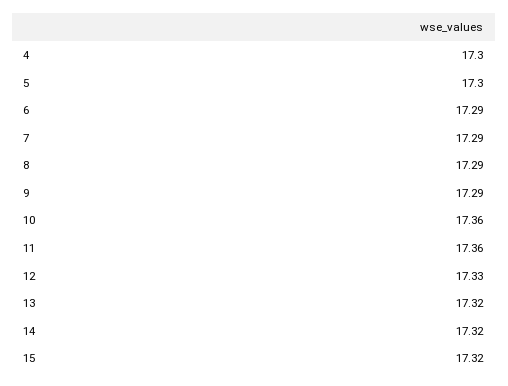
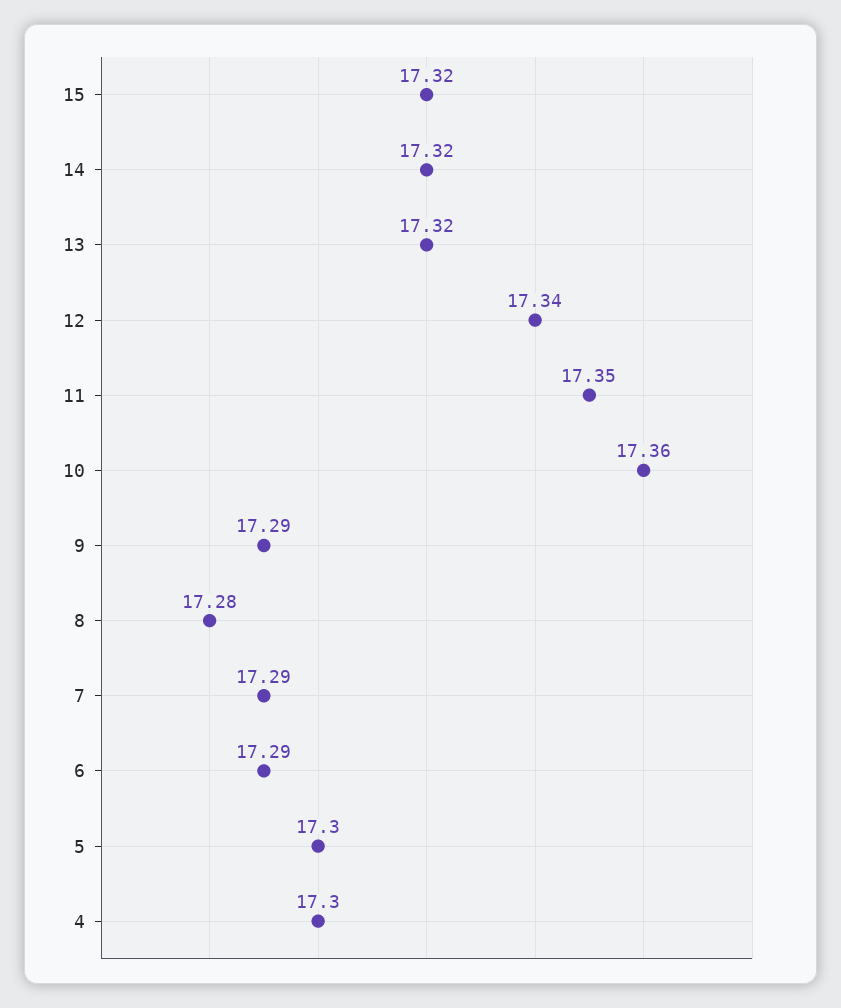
  {
    "4": 17.3,
    "5": 17.3,
    "6": 17.29,
    "7": 17.29,
-   "8": 17.29,
+   "8": 17.28,
    "9": 17.29,
    "10": 17.36,
-   "11": 17.36,
+   "11": 17.35,
-   "12": 17.33,
+   "12": 17.34,
    "13": 17.32,
    "14": 17.32,
    "15": 17.32
  }

